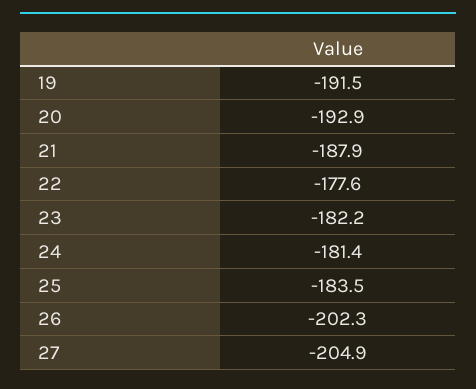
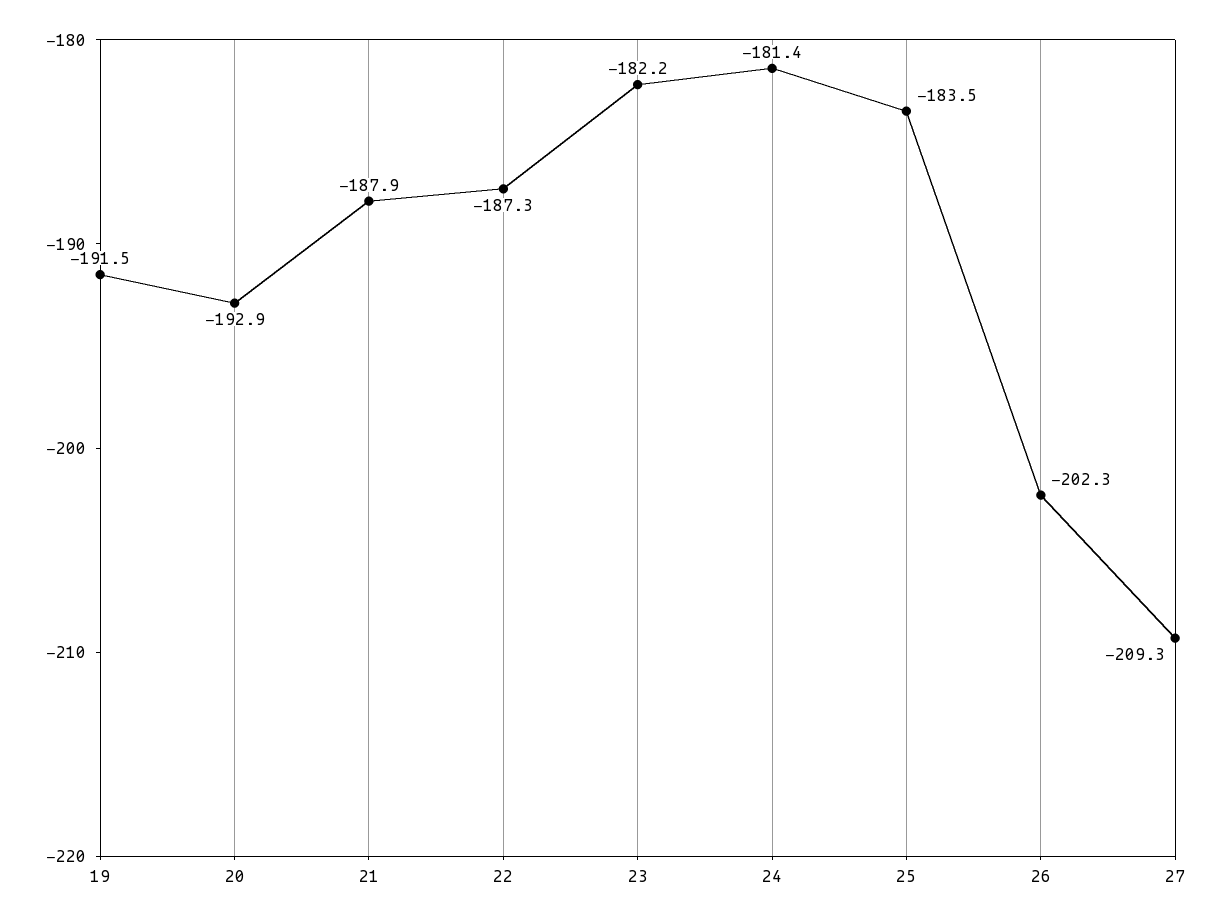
  {
    "19": -191.5,
    "20": -192.9,
    "21": -187.9,
-   "22": -177.6,
+   "22": -187.3,
    "23": -182.2,
    "24": -181.4,
    "25": -183.5,
    "26": -202.3,
-   "27": -204.9
+   "27": -209.3
  }

